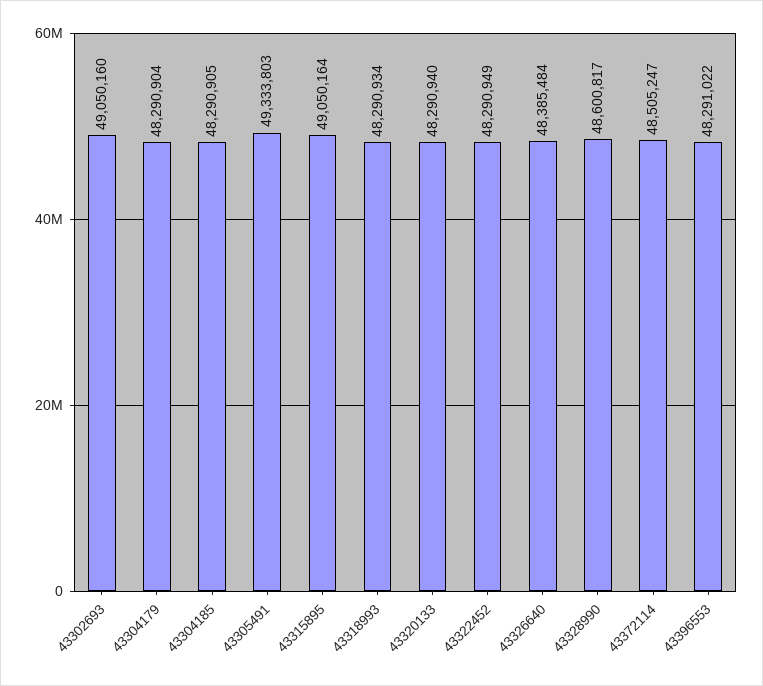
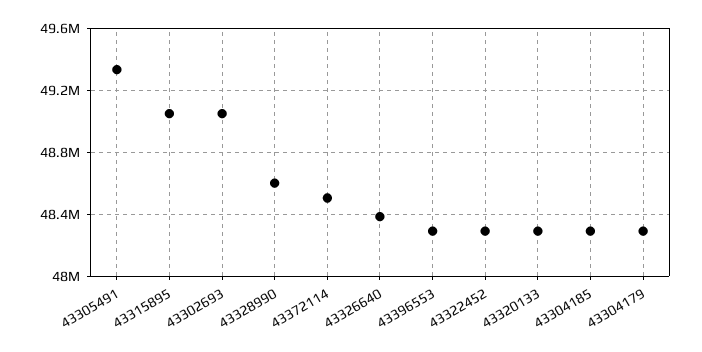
  {
    "43302693": 49050160,
    "43304179": 48290904,
    "43304185": 48290905,
    "43305491": 49333803,
    "43315895": 49050164,
-   "43318993": 48290934,
    "43320133": 48290940,
    "43322452": 48290949,
    "43326640": 48385484,
    "43328990": 48600817,
    "43372114": 48505247,
    "43396553": 48291022
  }

